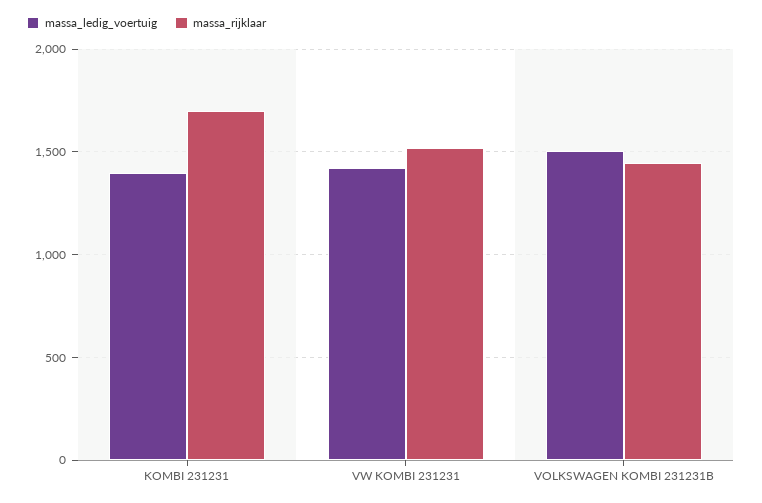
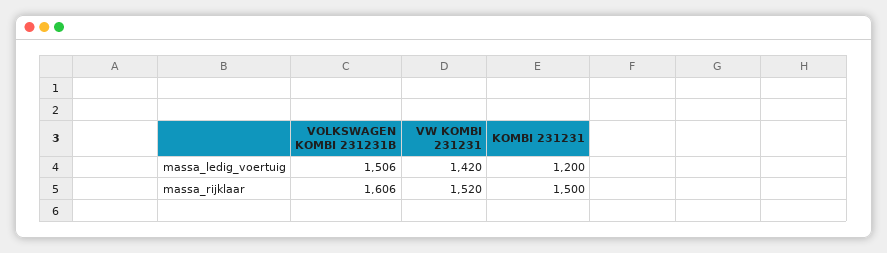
  {
    "massa_ledig_voertuig": {
-     "KOMBI 231231": 1400,
+     "KOMBI 231231": 1200,
      "VW KOMBI 231231": 1420,
      "VOLKSWAGEN KOMBI 231231B": 1506
    },
    "massa_rijklaar": {
-     "KOMBI 231231": 1700,
+     "KOMBI 231231": 1500,
      "VW KOMBI 231231": 1520,
-     "VOLKSWAGEN KOMBI 231231B": 1450
+     "VOLKSWAGEN KOMBI 231231B": 1606
    }
  }

